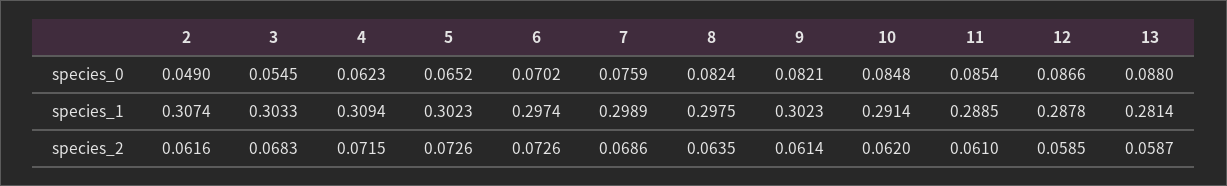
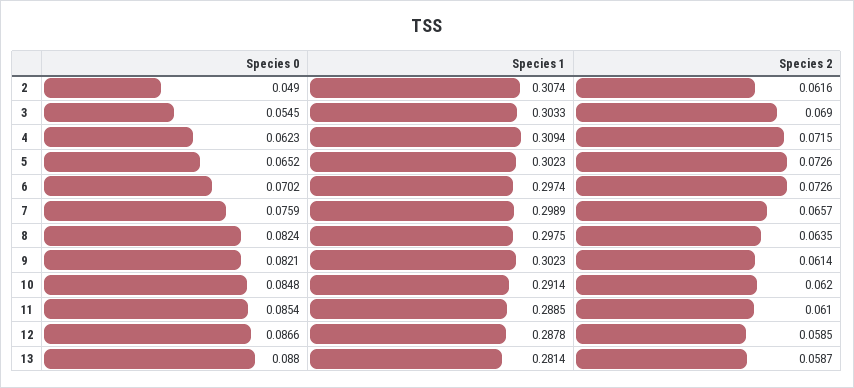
  {
    "2": {
      "species_0": 0.049,
      "species_1": 0.3074,
      "species_2": 0.0616
    },
    "3": {
      "species_0": 0.0545,
      "species_1": 0.3033,
-     "species_2": 0.0683
+     "species_2": 0.069
    },
    "4": {
      "species_0": 0.0623,
      "species_1": 0.3094,
      "species_2": 0.0715
    },
    "5": {
      "species_0": 0.0652,
      "species_1": 0.3023,
      "species_2": 0.0726
    },
    "6": {
      "species_0": 0.0702,
      "species_1": 0.2974,
      "species_2": 0.0726
    },
    "7": {
      "species_0": 0.0759,
      "species_1": 0.2989,
-     "species_2": 0.0686
+     "species_2": 0.0657
    },
    "8": {
      "species_0": 0.0824,
      "species_1": 0.2975,
      "species_2": 0.0635
    },
    "9": {
      "species_0": 0.0821,
      "species_1": 0.3023,
      "species_2": 0.0614
    },
    "10": {
      "species_0": 0.0848,
      "species_1": 0.2914,
      "species_2": 0.062
    },
    "11": {
      "species_0": 0.0854,
      "species_1": 0.2885,
      "species_2": 0.061
    },
    "12": {
      "species_0": 0.0866,
      "species_1": 0.2878,
      "species_2": 0.0585
    },
    "13": {
      "species_0": 0.088,
      "species_1": 0.2814,
      "species_2": 0.0587
    }
  }

